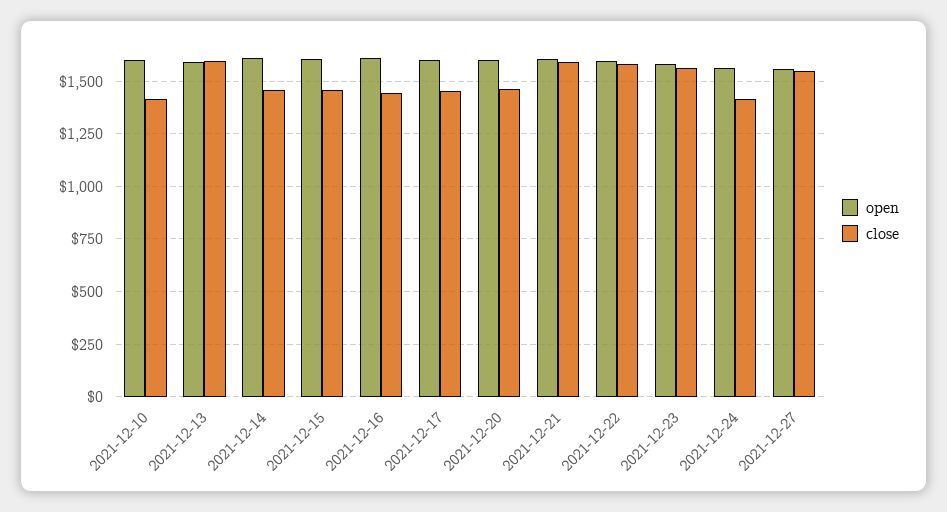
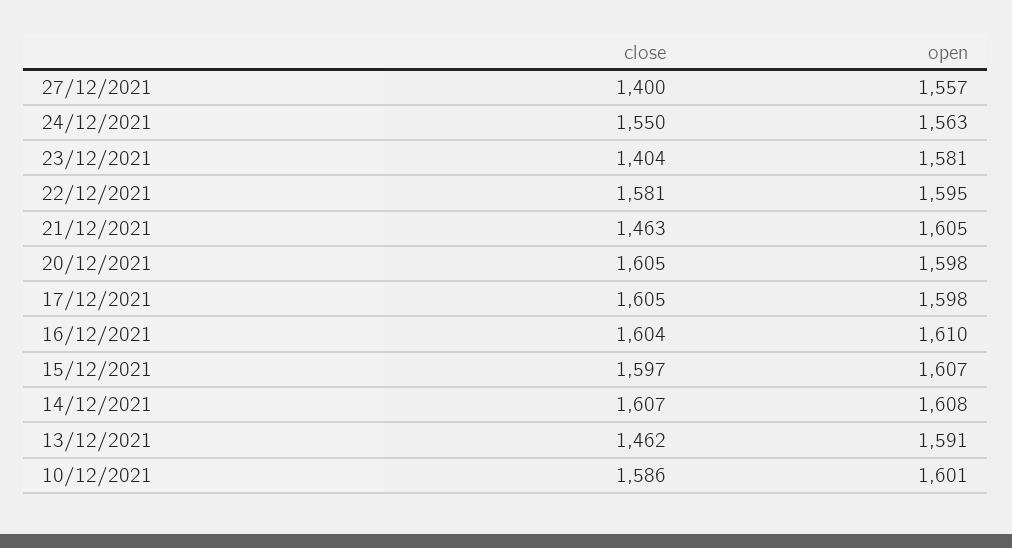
  {
    "open": {
      "2021-12-10": 1601,
      "2021-12-13": 1591,
      "2021-12-14": 1608,
      "2021-12-15": 1607,
      "2021-12-16": 1610,
      "2021-12-17": 1598,
      "2021-12-20": 1598,
      "2021-12-21": 1605,
      "2021-12-22": 1595,
      "2021-12-23": 1581,
      "2021-12-24": 1563,
      "2021-12-27": 1557
    },
    "close": {
-     "2021-12-10": 1400,
+     "2021-12-10": 1586,
-     "2021-12-13": 1600,
+     "2021-12-13": 1462,
-     "2021-12-14": 1450,
+     "2021-12-14": 1607,
-     "2021-12-15": 1450,
+     "2021-12-15": 1597,
-     "2021-12-16": 1450,
+     "2021-12-16": 1604,
-     "2021-12-17": 1450,
+     "2021-12-17": 1605,
-     "2021-12-20": 1450,
+     "2021-12-20": 1605,
-     "2021-12-21": 1600,
+     "2021-12-21": 1463,
      "2021-12-22": 1581,
-     "2021-12-23": 1550,
+     "2021-12-23": 1404,
-     "2021-12-24": 1400,
+     "2021-12-24": 1550,
-     "2021-12-27": 1550
+     "2021-12-27": 1400
    }
  }

